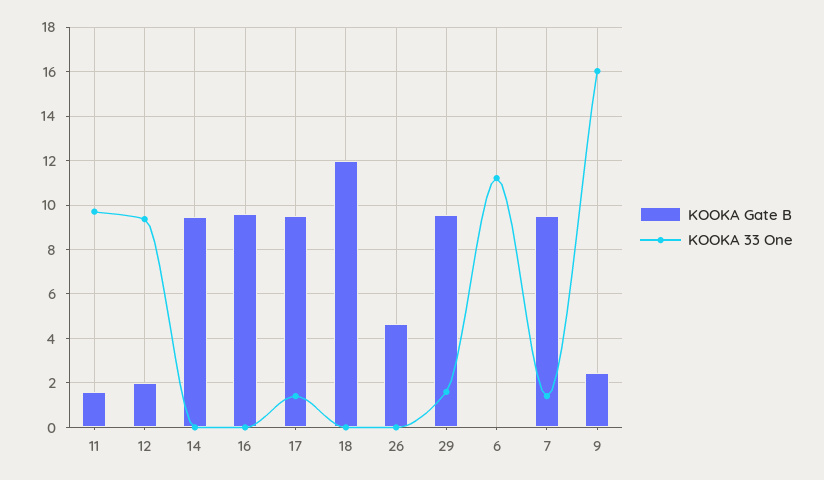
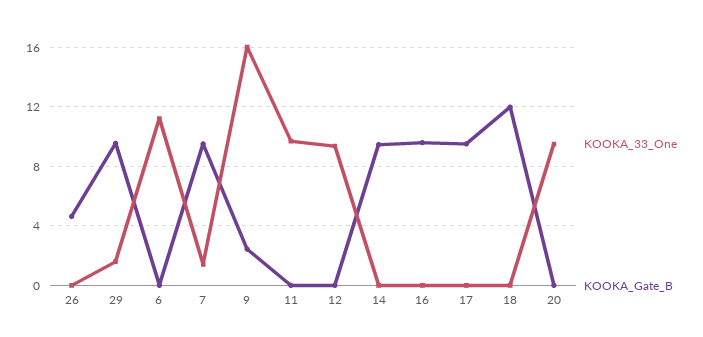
  {
    "KOOKA Gate B": {
-     "11": 1.5,
+     "11": 0,
-     "12": 2,
+     "12": 0,
      "14": 9.5,
      "16": 9.5,
      "17": 9.5,
      "18": 12,
      "26": 4.5,
      "29": 9.5,
      "6": 0,
      "7": 9.5,
-     "9": 2.5
+     "9": 2.5,
+     "20": 0
    },
    "KOOKA 33 One": {
      "11": 9.5,
      "12": 9.5,
      "14": 0,
      "16": 0,
-     "17": 1.5,
+     "17": 0,
      "18": 0,
      "26": 0,
      "29": 1.5,
      "6": 11,
      "7": 1.5,
-     "9": 16
+     "9": 16,
+     "20": 9.5
    }
  }

